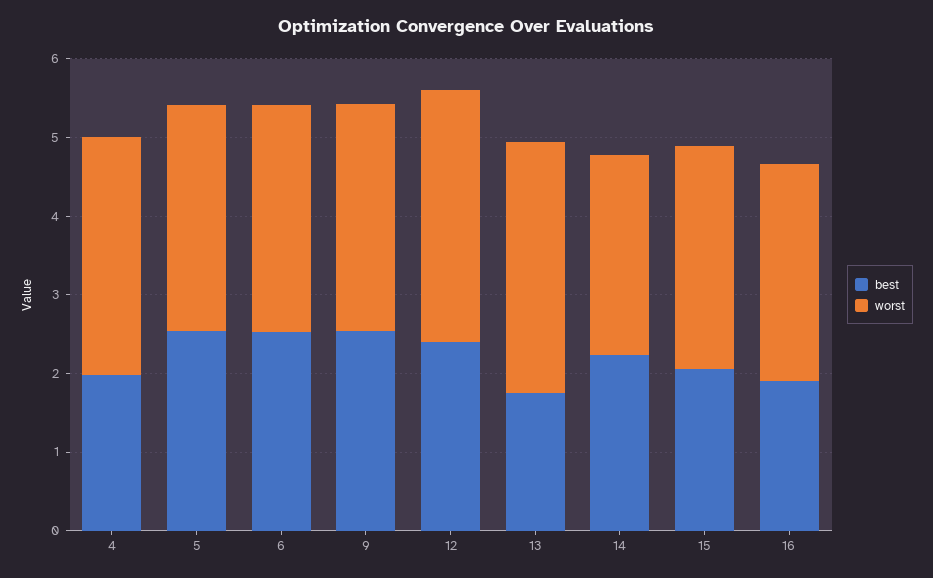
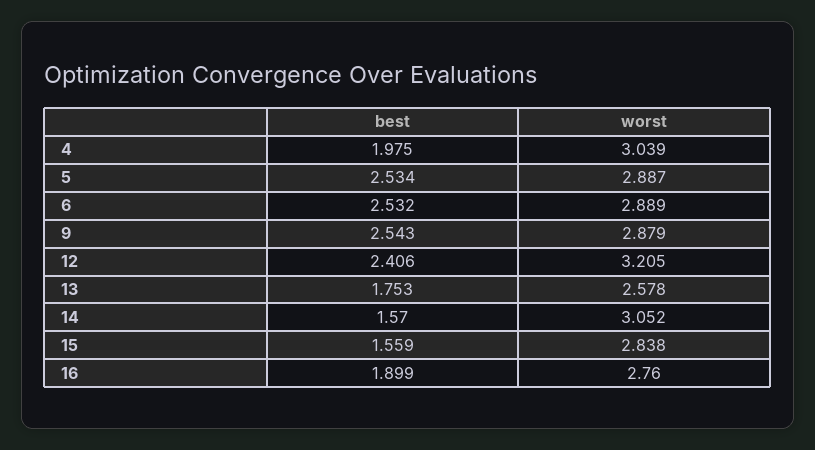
  {
    "best": {
      "4": 1.975,
      "5": 2.534,
      "6": 2.532,
      "9": 2.543,
      "12": 2.406,
      "13": 1.753,
-     "14": 2.2,
+     "14": 1.57,
-     "15": 2,
+     "15": 1.559,
      "16": 1.899
    },
    "worst": {
      "4": 3.039,
      "5": 2.887,
      "6": 2.889,
      "9": 2.879,
      "12": 3.205,
-     "13": 3.2,
+     "13": 2.578,
-     "14": 2.6,
+     "14": 3.052,
      "15": 2.838,
      "16": 2.76
    }
  }

